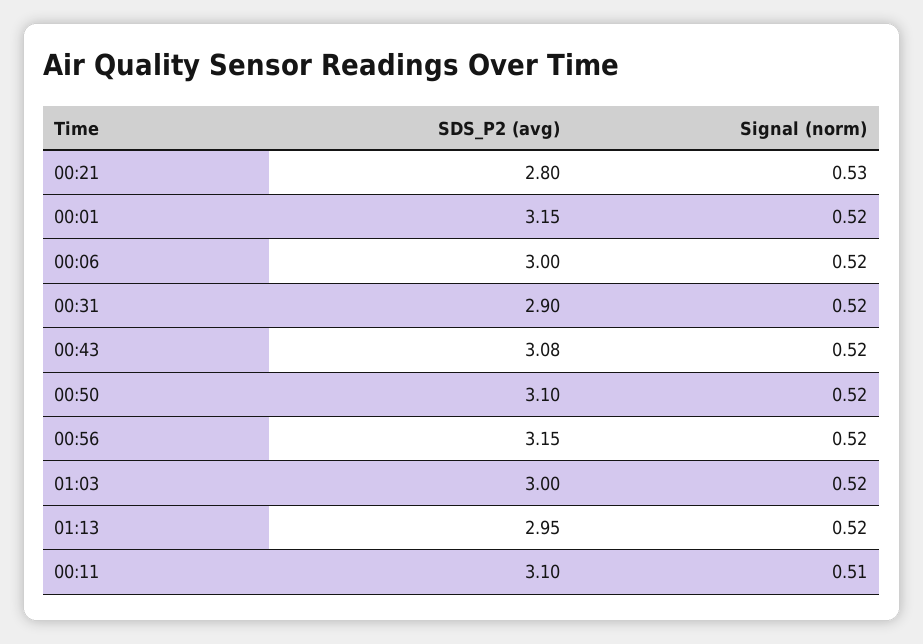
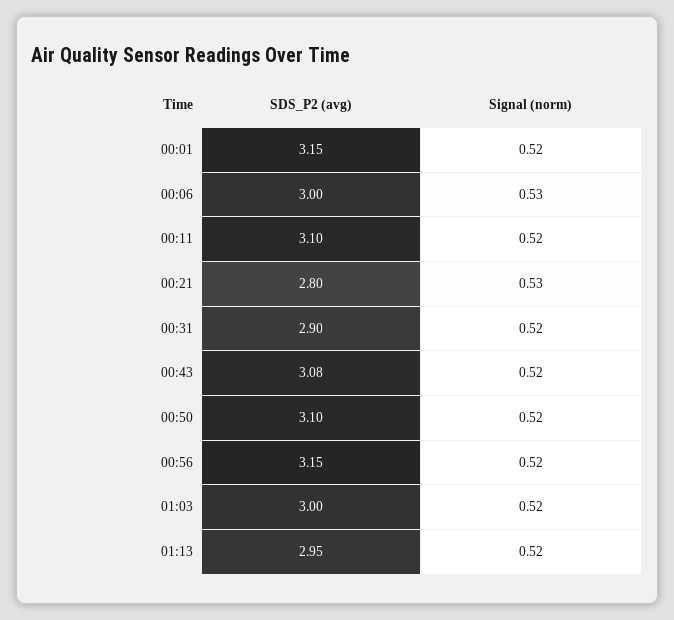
  {
    "SDS_P2 (avg)": {
      "00:21": 2.8,
      "00:01": 3.15,
      "00:06": 3,
      "00:31": 2.9,
      "00:43": 3.08,
      "00:50": 3.1,
      "00:56": 3.15,
      "01:03": 3,
      "01:13": 2.95,
      "00:11": 3.1
    },
    "Signal (norm)": {
      "00:21": 0.53,
      "00:01": 0.52,
-     "00:06": 0.52,
+     "00:06": 0.53,
      "00:31": 0.52,
      "00:43": 0.52,
      "00:50": 0.52,
      "00:56": 0.52,
      "01:03": 0.52,
      "01:13": 0.52,
-     "00:11": 0.51
+     "00:11": 0.52
    }
  }

